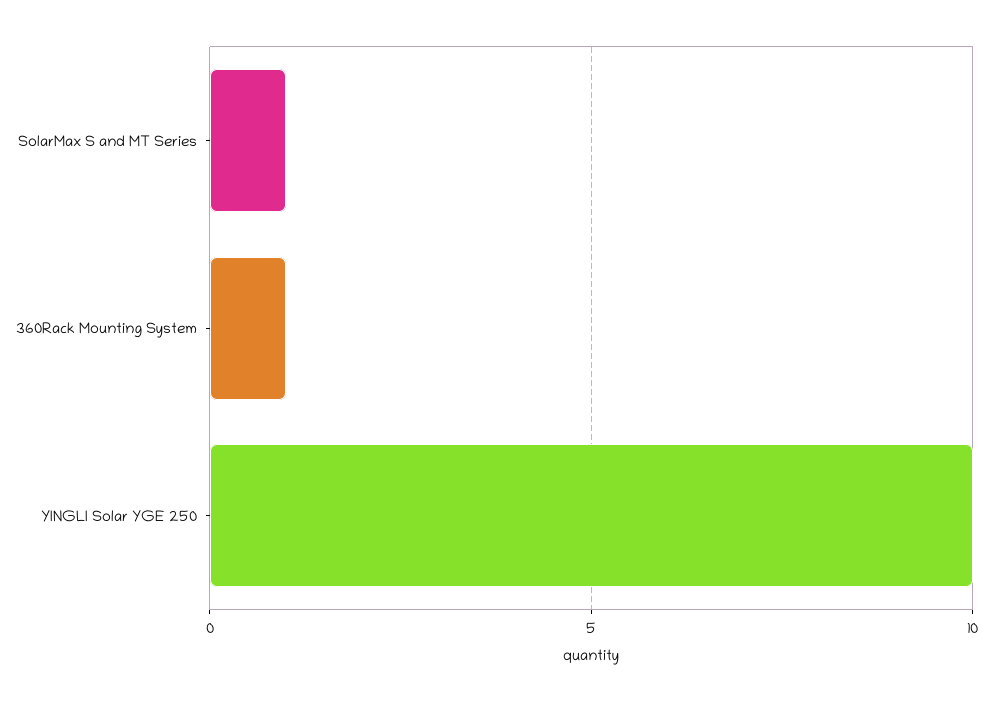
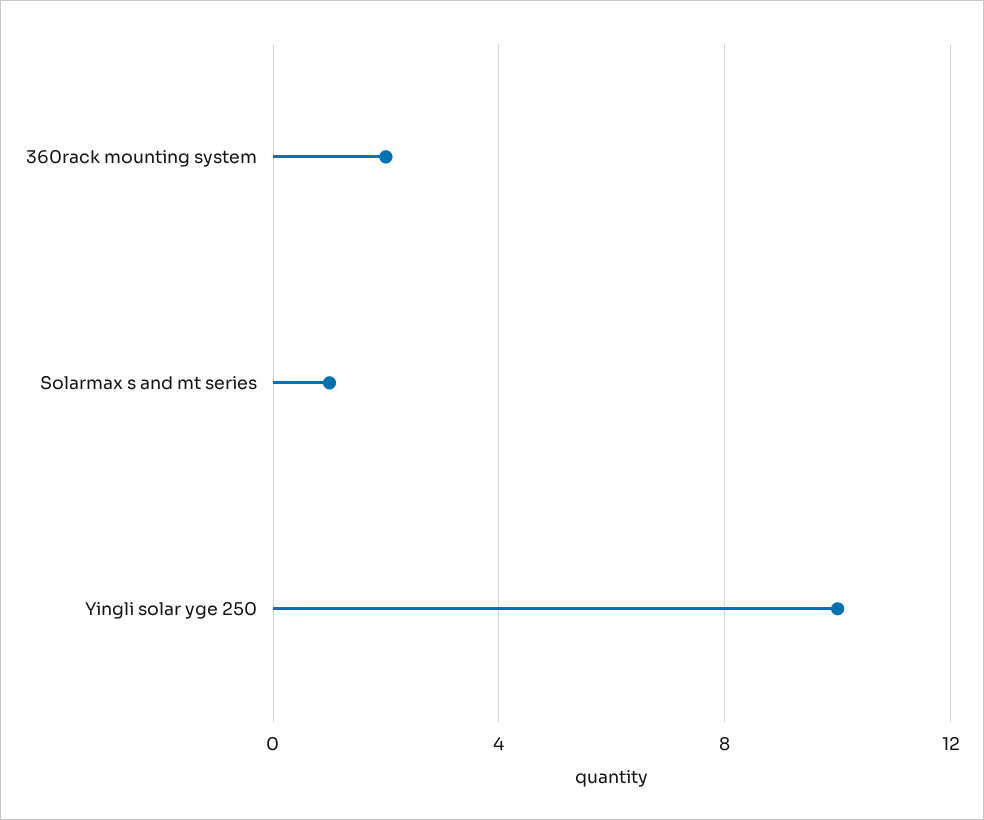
  {
    "SolarMax S and MT Series": 1,
-   "360Rack Mounting System": 1,
+   "360Rack Mounting System": 2,
    "YINGLI Solar YGE 250": 10
  }

